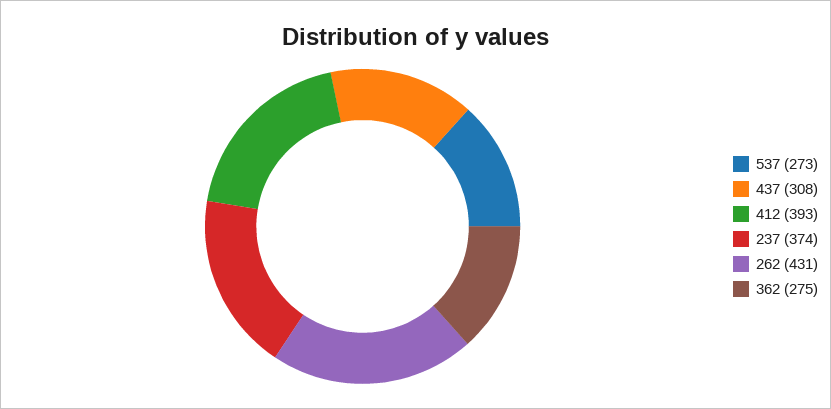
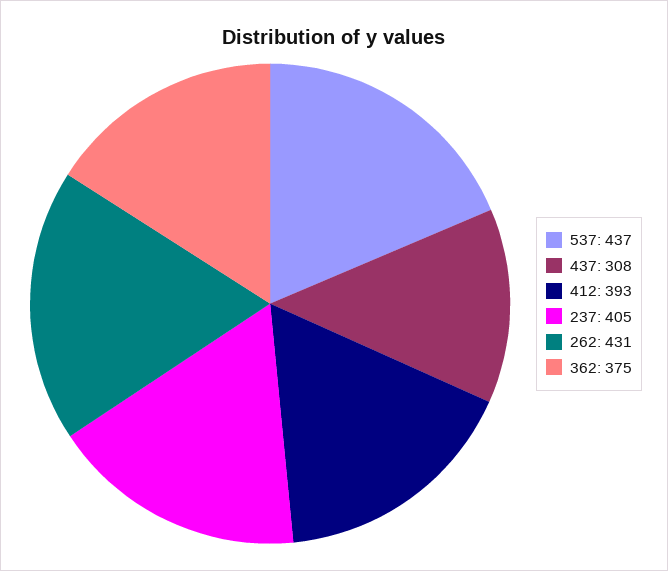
  {
-   "537": 273,
+   "537": 437,
    "437": 308,
    "412": 393,
-   "237": 374,
+   "237": 405,
    "262": 431,
-   "362": 275
+   "362": 375
  }

